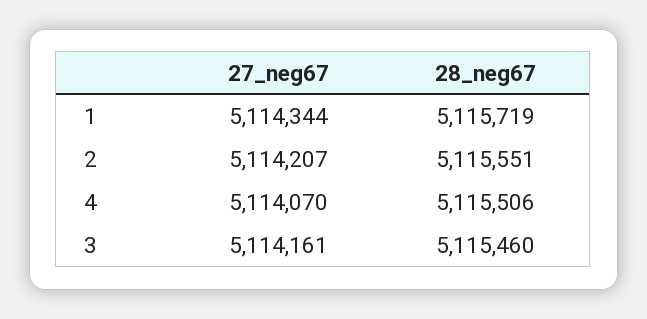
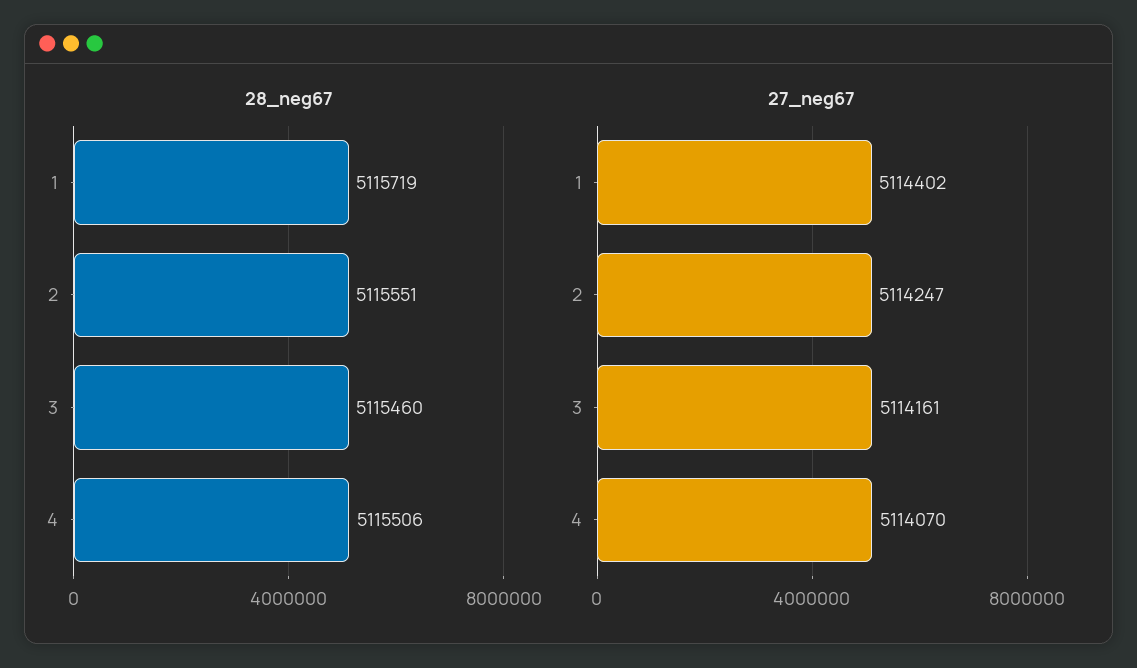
  {
    "27_neg67": {
-     "1": 5114344,
+     "1": 5114402,
-     "2": 5114207,
+     "2": 5114247,
      "4": 5114070,
      "3": 5114161
    },
    "28_neg67": {
      "1": 5115719,
      "2": 5115551,
      "4": 5115506,
      "3": 5115460
    }
  }

